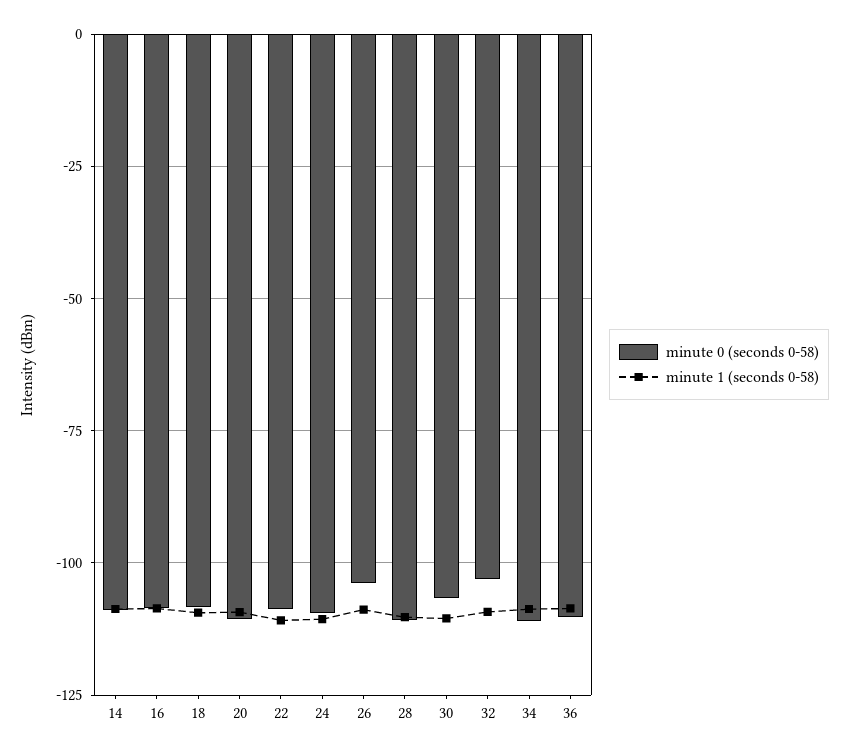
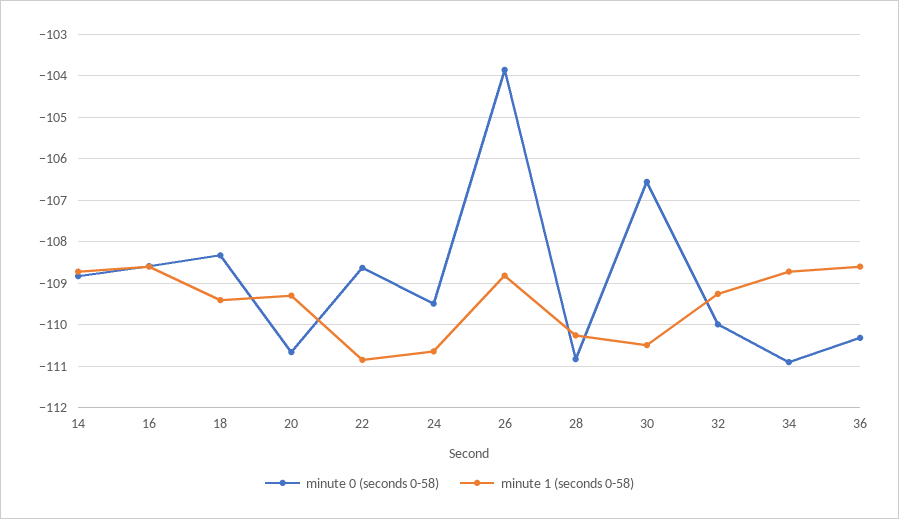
  {
    "minute 0 (seconds 0-58)": {
      "14": -108.8,
      "16": -108.6,
      "18": -108.4,
      "20": -110.6,
      "22": -108.6,
      "24": -109.4,
      "26": -103.8,
      "28": -110.8,
      "30": -106.6,
-     "32": -102.5,
+     "32": -110,
      "34": -111,
      "36": -110.4
    },
    "minute 1 (seconds 0-58)": {
      "14": -108.8,
      "16": -108.6,
      "18": -109.4,
      "20": -109.4,
      "22": -110.8,
      "24": -110.6,
      "26": -108.8,
      "28": -110.2,
      "30": -110.4,
      "32": -109.2,
      "34": -108.8,
      "36": -108.6
    }
  }

